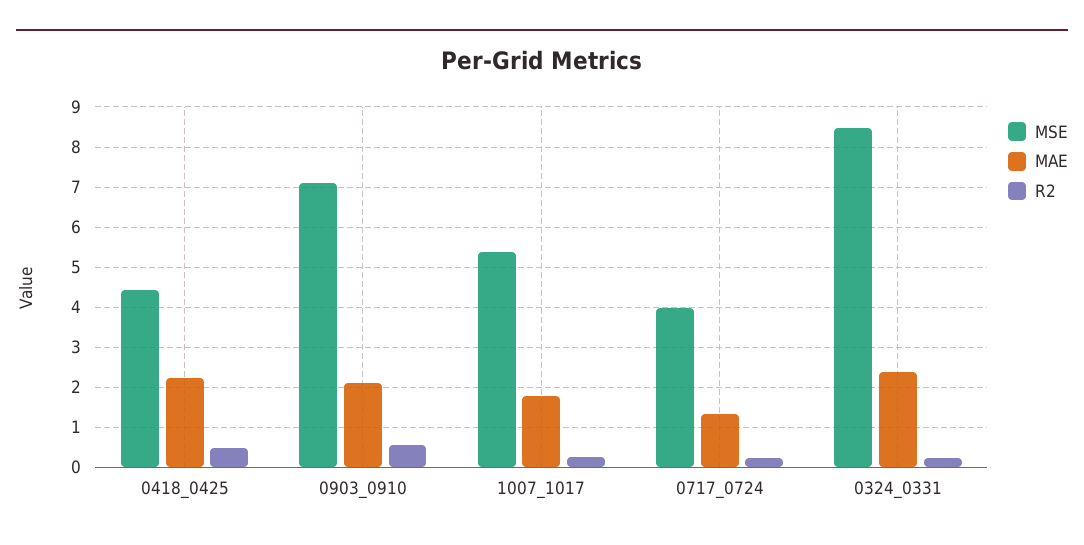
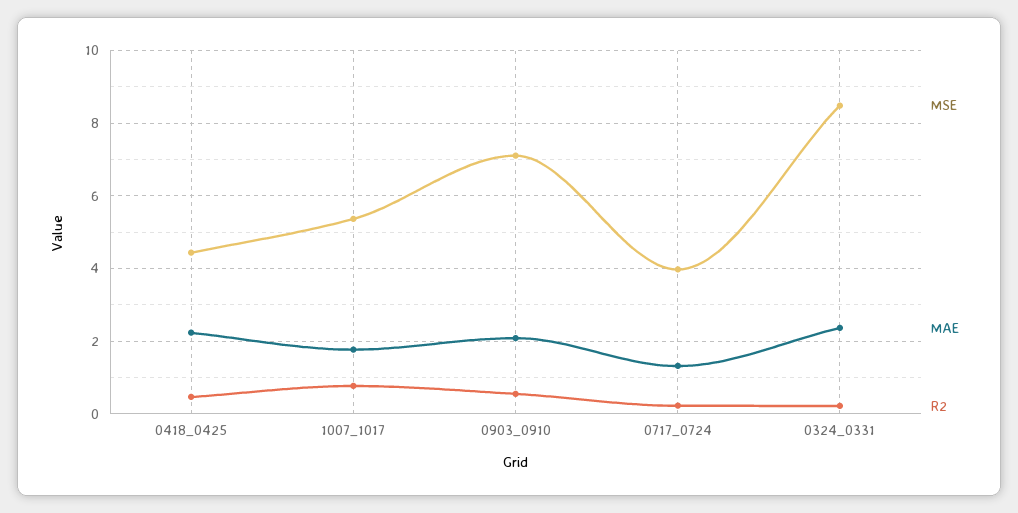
  {
    "MSE": {
      "0418_0425": 4.4,
      "0903_0910": 7.2,
      "1007_1017": 5.4,
      "0717_0724": 4,
      "0324_0331": 8.4
    },
    "MAE": {
      "0418_0425": 2.2,
      "0903_0910": 2,
      "1007_1017": 1.8,
      "0717_0724": 1.4,
      "0324_0331": 2.4
    },
    "R2": {
      "0418_0425": 0.4,
      "0903_0910": 0.6,
-     "1007_1017": 0.2,
+     "1007_1017": 0.8,
      "0717_0724": 0.2,
      "0324_0331": 0.2
    }
  }

